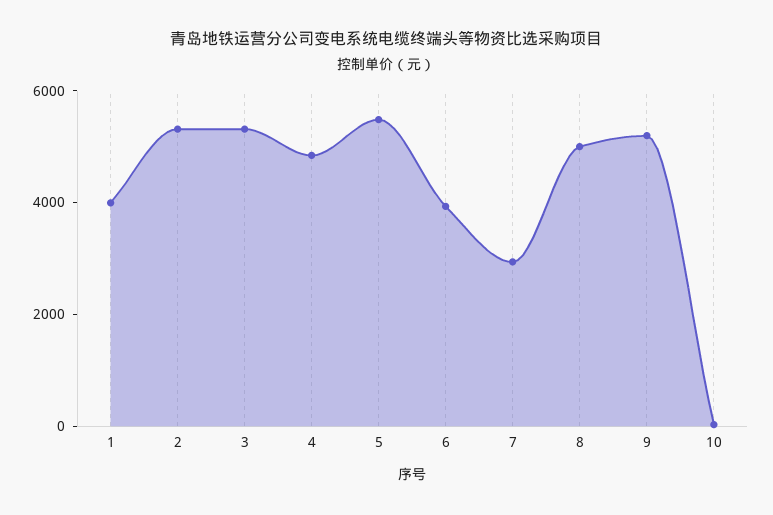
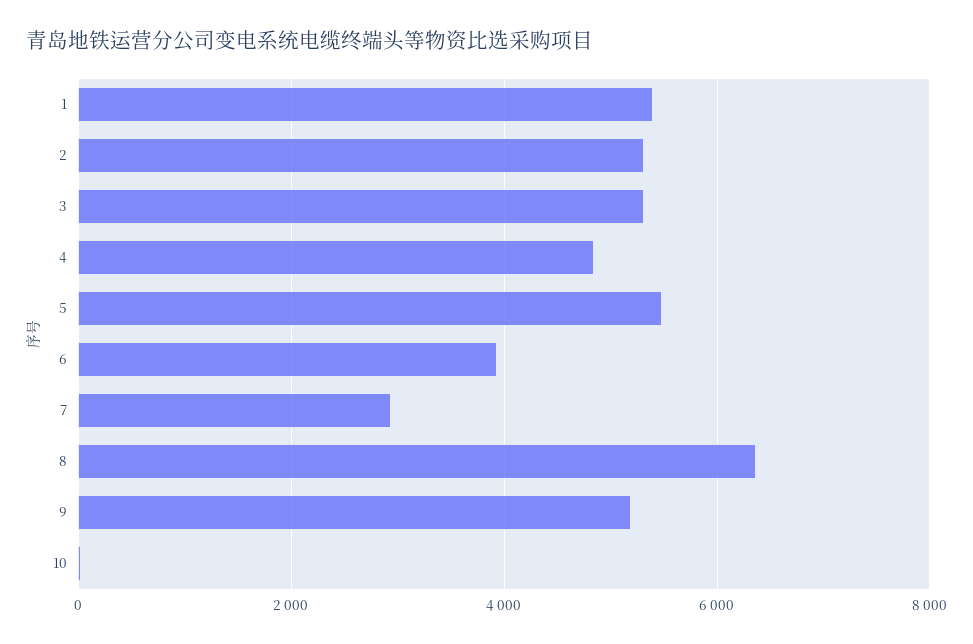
  {
-   "1": 4000,
+   "1": 5400,
    "2": 5400,
    "3": 5400,
    "4": 4800,
    "5": 5400,
    "6": 4000,
    "7": 3000,
-   "8": 5000,
+   "8": 6400,
    "9": 5200,
    "10": 0
  }

